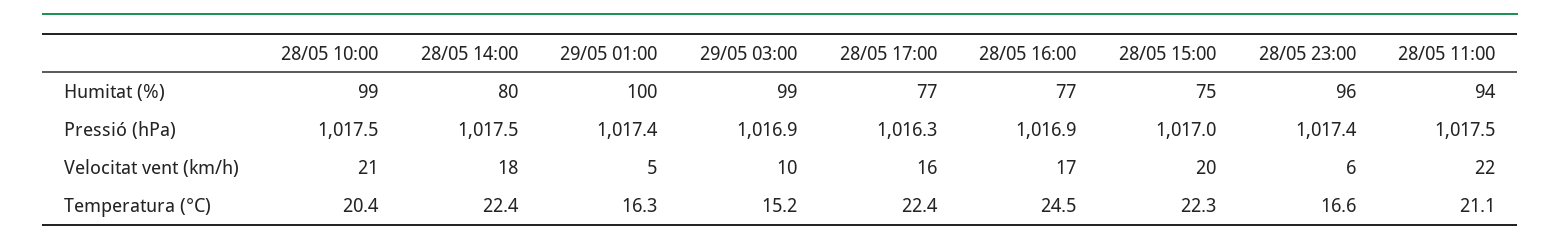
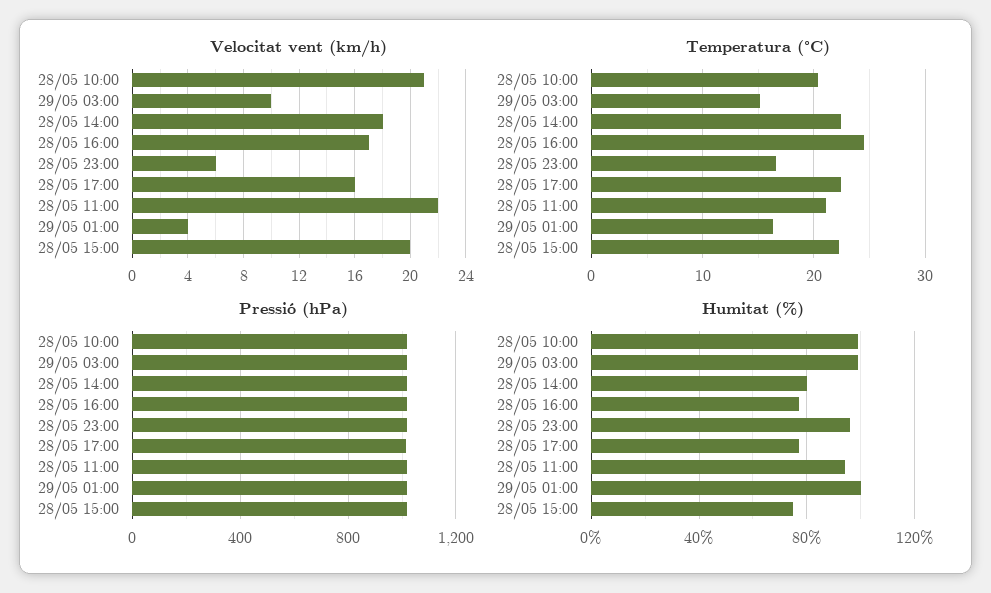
  {
    "Humitat (%)": {
      "28/05 10:00": 99,
      "28/05 14:00": 80,
      "29/05 01:00": 100,
      "29/05 03:00": 99,
      "28/05 17:00": 77,
      "28/05 16:00": 77,
      "28/05 15:00": 75,
      "28/05 23:00": 96,
      "28/05 11:00": 94
    },
    "Pressió (hPa)": {
      "28/05 10:00": 1017.5,
      "28/05 14:00": 1017.5,
      "29/05 01:00": 1017.4,
      "29/05 03:00": 1016.9,
      "28/05 17:00": 1016.3,
      "28/05 16:00": 1016.9,
      "28/05 15:00": 1017,
      "28/05 23:00": 1017.4,
      "28/05 11:00": 1017.5
    },
    "Velocitat vent (km/h)": {
      "28/05 10:00": 21,
      "28/05 14:00": 18,
-     "29/05 01:00": 5,
+     "29/05 01:00": 4,
      "29/05 03:00": 10,
      "28/05 17:00": 16,
      "28/05 16:00": 17,
      "28/05 15:00": 20,
      "28/05 23:00": 6,
      "28/05 11:00": 22
    },
    "Temperatura (°C)": {
      "28/05 10:00": 20.4,
      "28/05 14:00": 22.4,
      "29/05 01:00": 16.3,
      "29/05 03:00": 15.2,
      "28/05 17:00": 22.4,
      "28/05 16:00": 24.5,
      "28/05 15:00": 22.3,
      "28/05 23:00": 16.6,
      "28/05 11:00": 21.1
    }
  }

